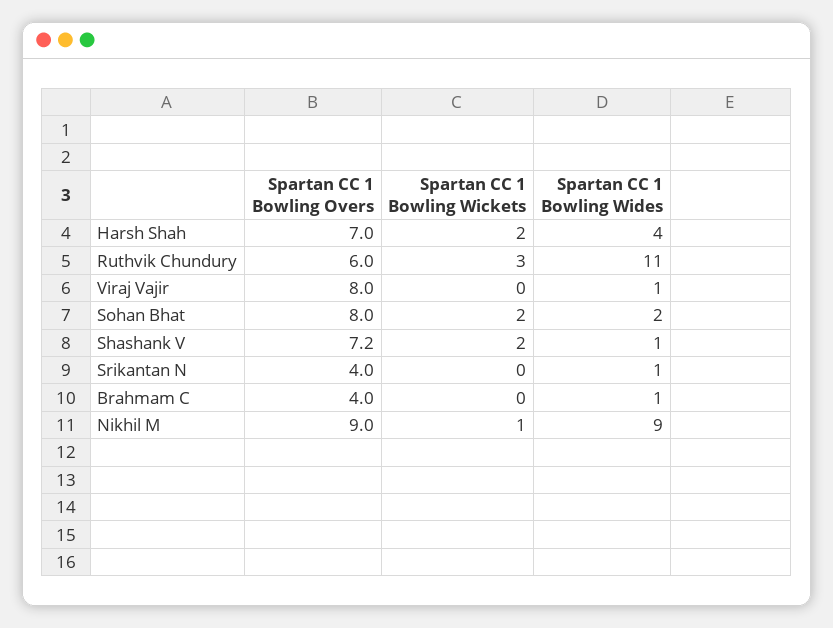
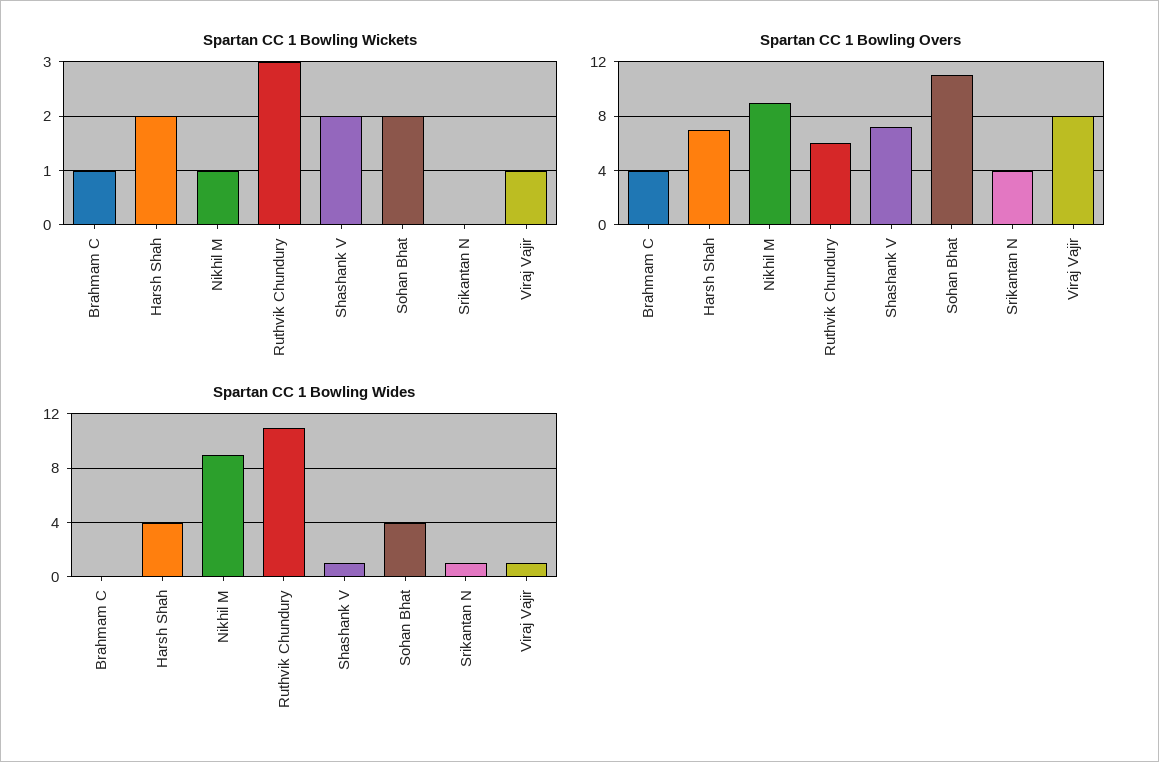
  {
    "Spartan CC 1 Bowling Overs": {
      "Harsh Shah": 7,
      "Ruthvik Chundury": 6,
      "Viraj Vajir": 8,
-     "Sohan Bhat": 8,
+     "Sohan Bhat": 11,
      "Shashank V": 7.2,
      "Srikantan N": 4,
      "Brahmam C": 4,
      "Nikhil M": 9
    },
    "Spartan CC 1 Bowling Wickets": {
      "Harsh Shah": 2,
      "Ruthvik Chundury": 3,
-     "Viraj Vajir": 0,
+     "Viraj Vajir": 1,
      "Sohan Bhat": 2,
      "Shashank V": 2,
      "Srikantan N": 0,
-     "Brahmam C": 0,
+     "Brahmam C": 1,
      "Nikhil M": 1
    },
    "Spartan CC 1 Bowling Wides": {
      "Harsh Shah": 4,
      "Ruthvik Chundury": 11,
      "Viraj Vajir": 1,
-     "Sohan Bhat": 2,
+     "Sohan Bhat": 4,
      "Shashank V": 1,
      "Srikantan N": 1,
-     "Brahmam C": 1,
+     "Brahmam C": 0,
      "Nikhil M": 9
    }
  }

